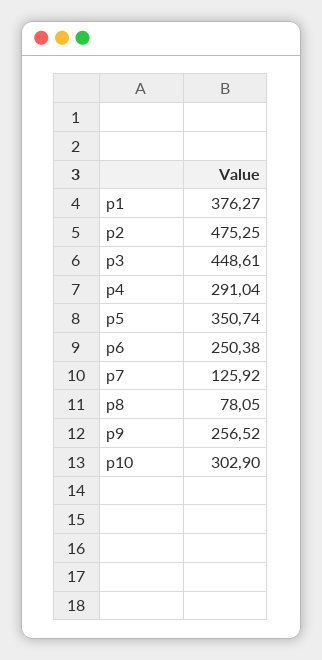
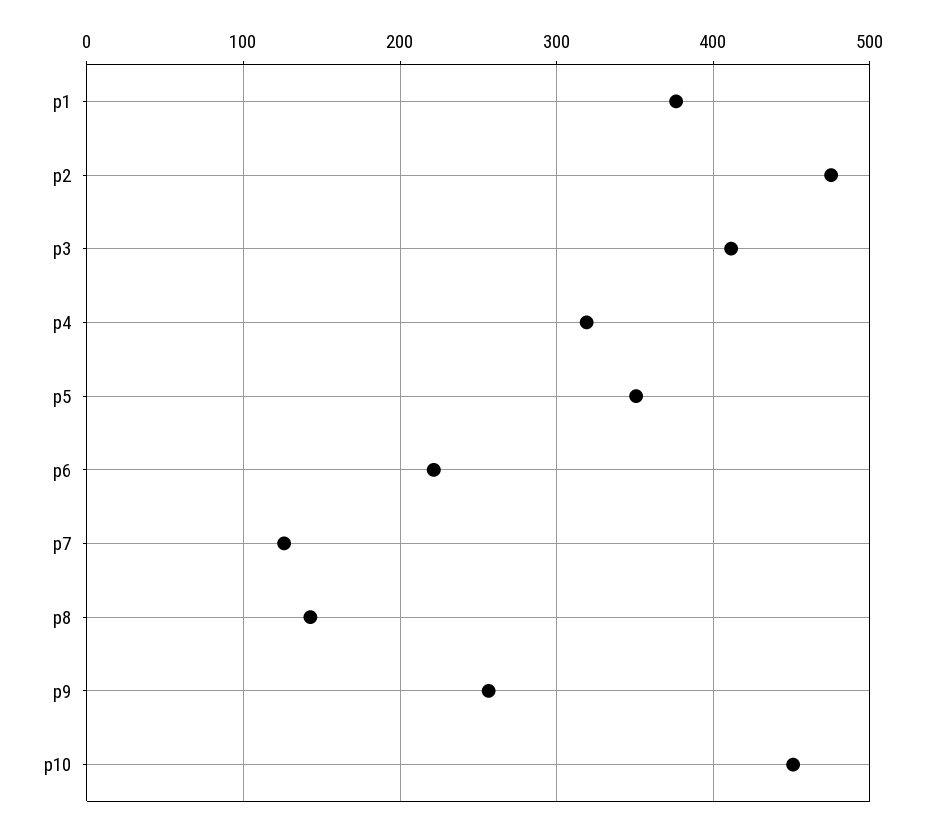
  {
    "p1": 376.27,
    "p2": 475.25,
-   "p3": 448.61,
+   "p3": 410,
-   "p4": 291.04,
+   "p4": 320,
    "p5": 350.74,
-   "p6": 250.38,
+   "p6": 220,
    "p7": 125.92,
-   "p8": 78.05,
+   "p8": 140,
    "p9": 256.52,
-   "p10": 302.9
+   "p10": 450
  }

